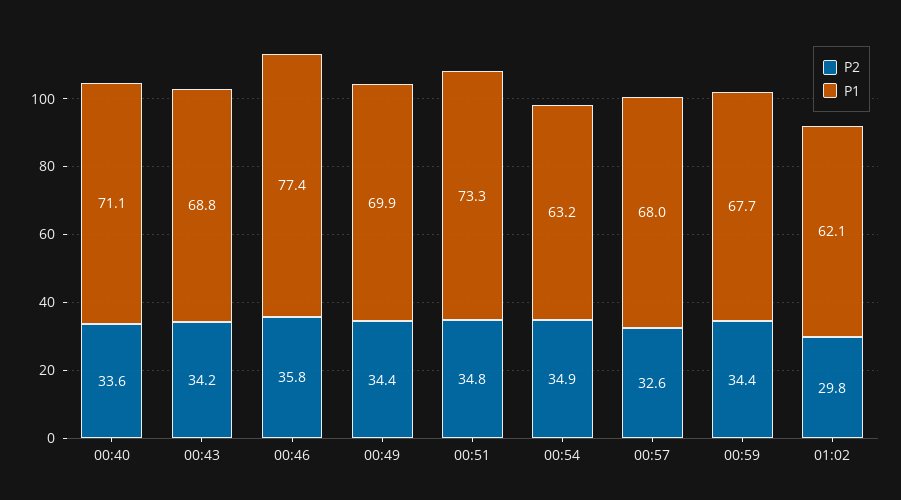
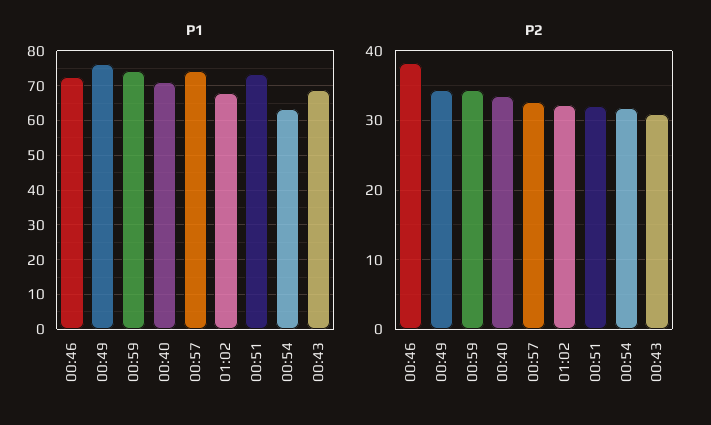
  {
    "P2": {
      "00:40": 33.6,
-     "00:43": 34.2,
+     "00:43": 31,
-     "00:46": 35.8,
+     "00:46": 38,
      "00:49": 34.4,
-     "00:51": 34.8,
+     "00:51": 32,
-     "00:54": 34.9,
+     "00:54": 32,
      "00:57": 32.6,
      "00:59": 34.4,
-     "01:02": 29.8
+     "01:02": 32
    },
    "P1": {
      "00:40": 71.1,
      "00:43": 68.8,
-     "00:46": 77.4,
+     "00:46": 72,
-     "00:49": 69.9,
+     "00:49": 76,
      "00:51": 73.3,
      "00:54": 63.2,
-     "00:57": 68,
+     "00:57": 74,
-     "00:59": 67.7,
+     "00:59": 74,
-     "01:02": 62.1
+     "01:02": 68
    }
  }

